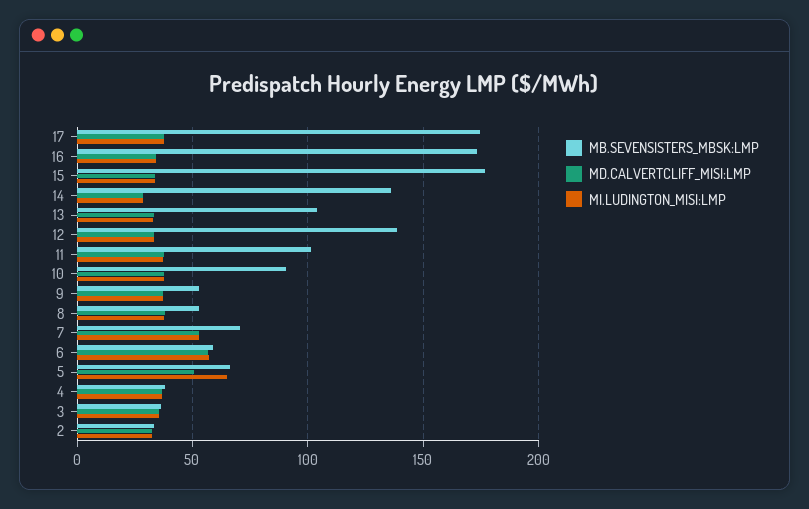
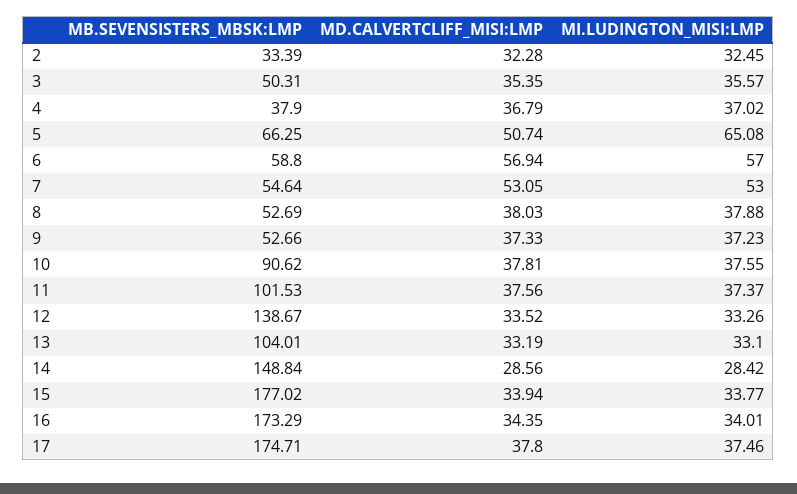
  {
    "MB.SEVENSISTERS_MBSK:LMP": {
      "17": 174.71,
      "16": 173.29,
      "15": 177.02,
-     "14": 135,
+     "14": 148.84,
      "13": 104.01,
      "12": 138.67,
      "11": 101.53,
      "10": 90.62,
      "9": 52.66,
      "8": 52.69,
-     "7": 70,
+     "7": 54.64,
      "6": 58.8,
      "5": 66.25,
      "4": 37.9,
-     "3": 35,
+     "3": 50.31,
      "2": 33.39
    },
    "MD.CALVERTCLIFF_MISI:LMP": {
      "17": 37.8,
      "16": 34.35,
      "15": 33.94,
      "14": 28.56,
      "13": 33.19,
      "12": 33.52,
      "11": 37.56,
      "10": 37.81,
      "9": 37.33,
      "8": 38.03,
      "7": 53.05,
      "6": 56.94,
      "5": 50.74,
      "4": 36.79,
      "3": 35.35,
      "2": 32.28
    },
    "MI.LUDINGTON_MISI:LMP": {
      "17": 37.46,
      "16": 34.01,
      "15": 33.77,
      "14": 28.42,
      "13": 33.1,
      "12": 33.26,
      "11": 37.37,
      "10": 37.55,
      "9": 37.23,
      "8": 37.88,
      "7": 53,
      "6": 57,
      "5": 65.08,
      "4": 37.02,
      "3": 35.57,
      "2": 32.45
    }
  }

